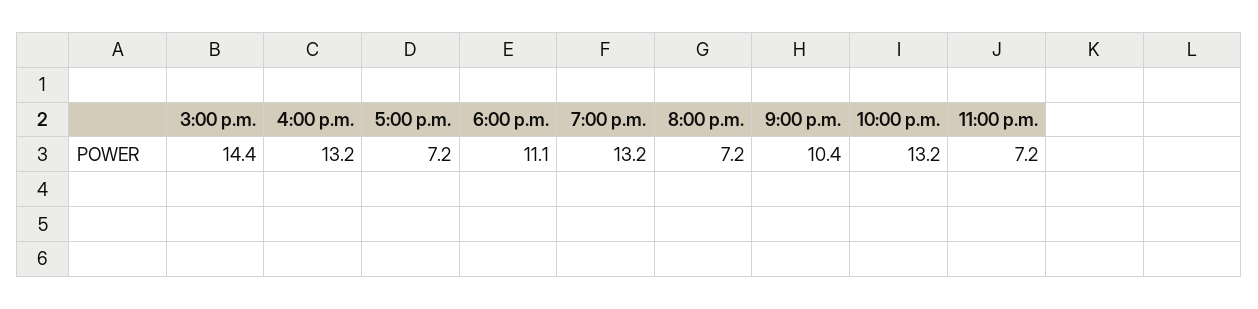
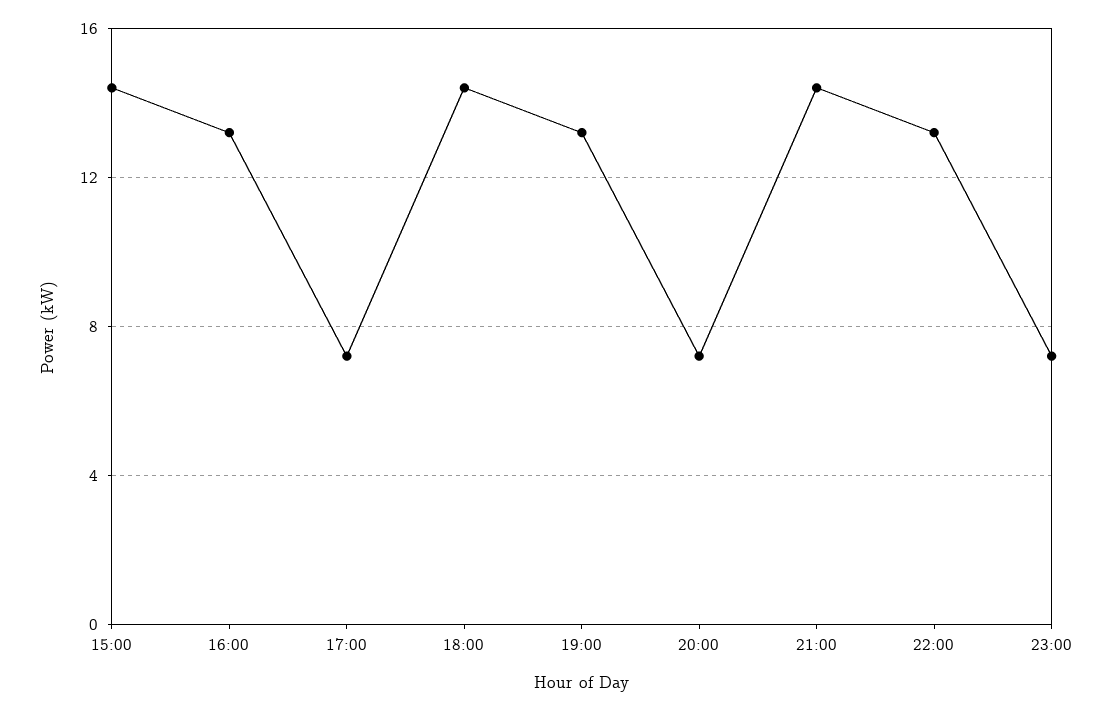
  {
    "3:00 p.m.": 14.4,
    "4:00 p.m.": 13.2,
    "5:00 p.m.": 7.2,
-   "6:00 p.m.": 11.1,
+   "6:00 p.m.": 14.5,
    "7:00 p.m.": 13.2,
    "8:00 p.m.": 7.2,
-   "9:00 p.m.": 10.4,
+   "9:00 p.m.": 14.5,
    "10:00 p.m.": 13.2,
    "11:00 p.m.": 7.2
  }

